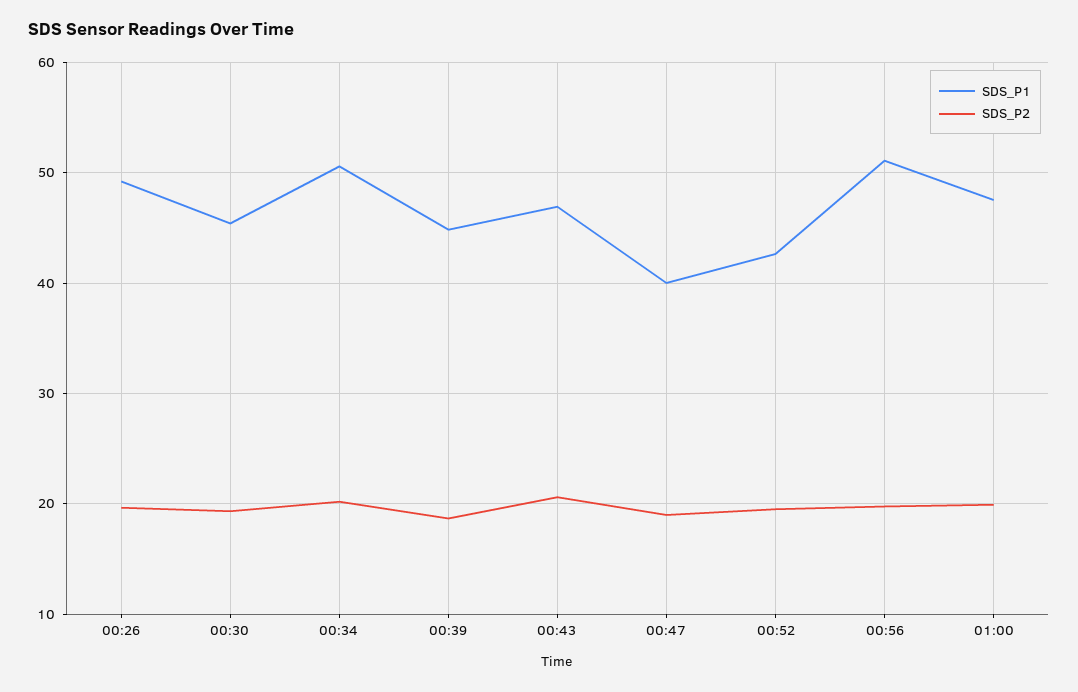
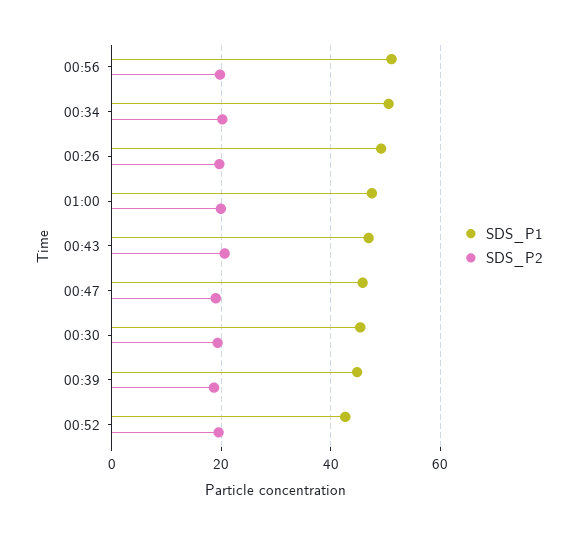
  {
    "SDS_P1": {
      "00:26": 49,
      "00:30": 45,
      "00:34": 51,
      "00:39": 45,
      "00:43": 47,
-     "00:47": 40,
+     "00:47": 46,
      "00:52": 43,
      "00:56": 51,
      "01:00": 48
    },
    "SDS_P2": {
      "00:26": 20,
      "00:30": 19,
      "00:34": 20,
      "00:39": 19,
      "00:43": 21,
      "00:47": 19,
      "00:52": 20,
      "00:56": 20,
      "01:00": 20
    }
  }

